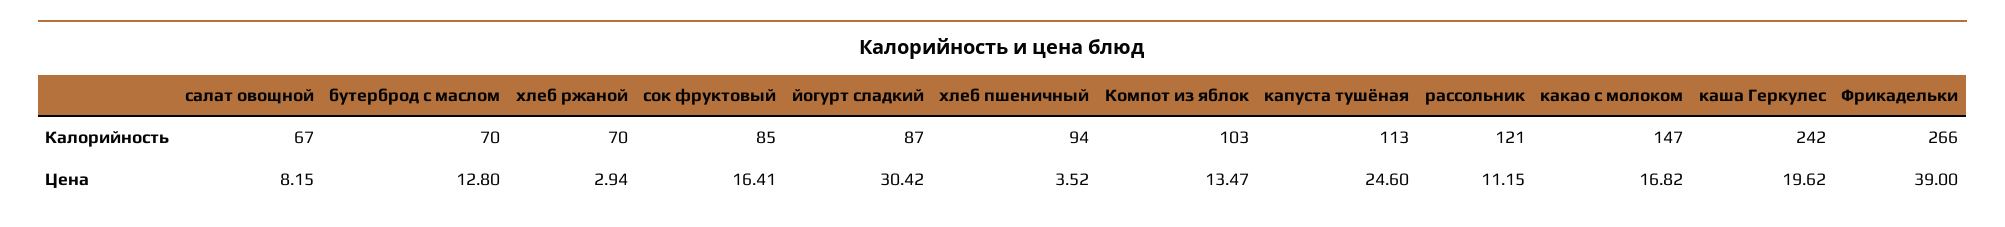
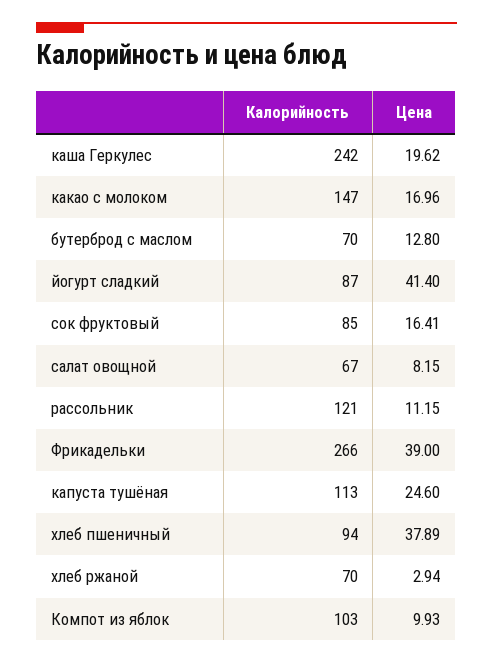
  {
    "салат овощной": {
      "Калорийность": 67,
      "Цена": 8.15
    },
    "бутерброд с маслом": {
      "Калорийность": 70,
      "Цена": 12.8
    },
    "хлеб ржаной": {
      "Калорийность": 70,
      "Цена": 2.94
    },
    "сок фруктовый": {
      "Калорийность": 85,
      "Цена": 16.41
    },
    "йогурт сладкий": {
      "Калорийность": 87,
-     "Цена": 30.42
+     "Цена": 41.4
    },
    "хлеб пшеничный": {
      "Калорийность": 94,
-     "Цена": 3.52
+     "Цена": 37.89
    },
    "Компот из яблок": {
      "Калорийность": 103,
-     "Цена": 13.47
+     "Цена": 9.93
    },
    "капуста тушёная": {
      "Калорийность": 113,
      "Цена": 24.6
    },
    "рассольник": {
      "Калорийность": 121,
      "Цена": 11.15
    },
    "какао с молоком": {
      "Калорийность": 147,
-     "Цена": 16.82
+     "Цена": 16.96
    },
    "каша Геркулес": {
      "Калорийность": 242,
      "Цена": 19.62
    },
    "Фрикадельки": {
      "Калорийность": 266,
      "Цена": 39
    }
  }

